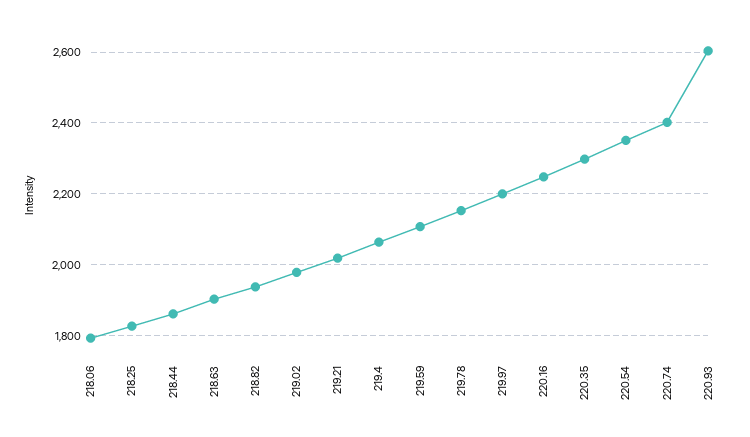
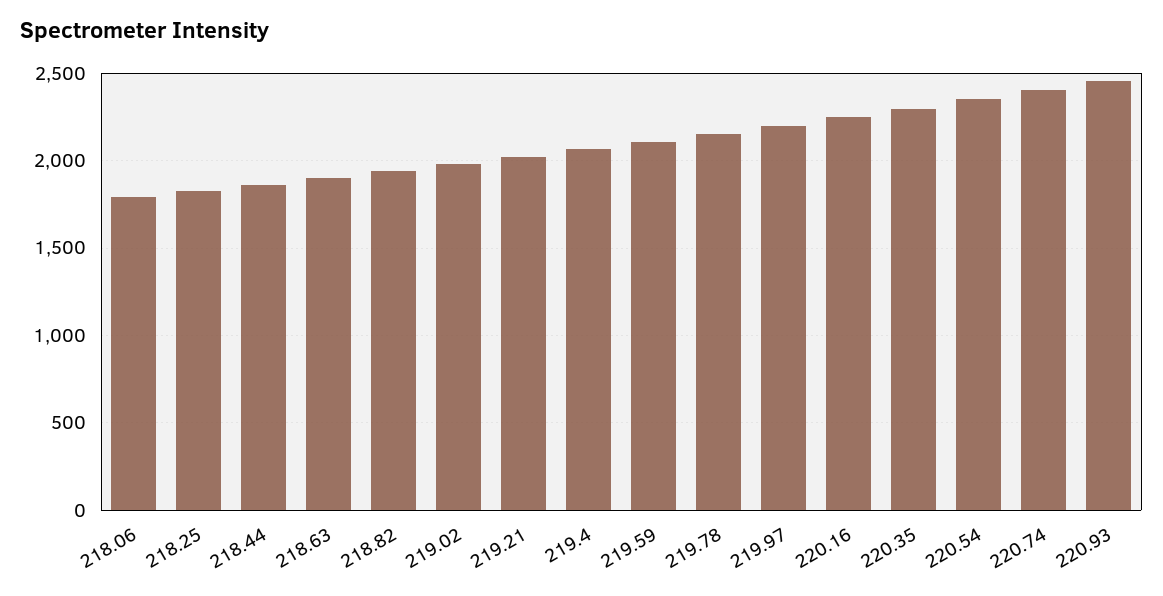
  {
    "218.06": 1800,
    "218.25": 1820,
    "218.44": 1860,
    "218.63": 1900,
    "218.82": 1940,
    "219.02": 1980,
    "219.21": 2020,
    "219.4": 2060,
    "219.59": 2100,
    "219.78": 2160,
    "219.97": 2200,
    "220.16": 2240,
    "220.35": 2300,
    "220.54": 2360,
    "220.74": 2400,
-   "220.93": 2600
+   "220.93": 2450
  }

